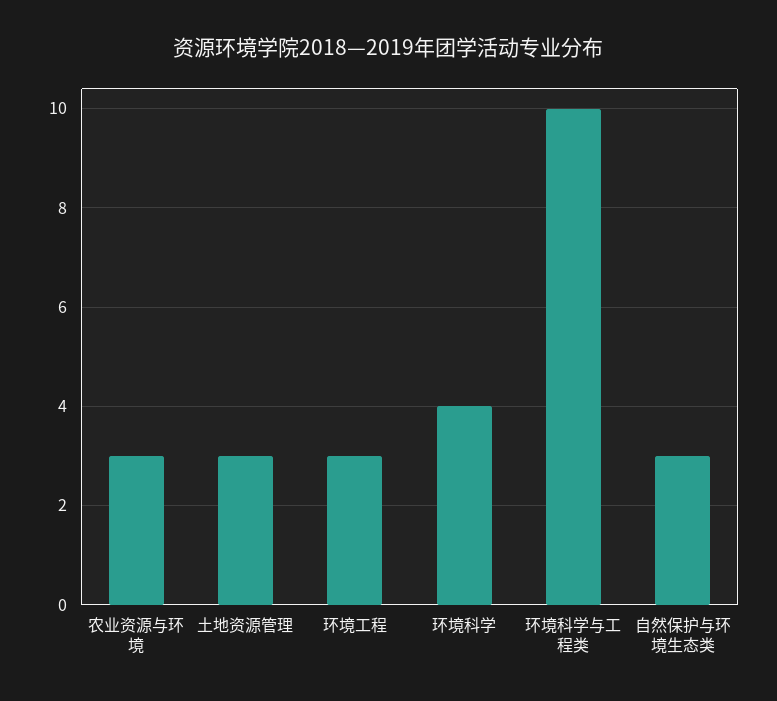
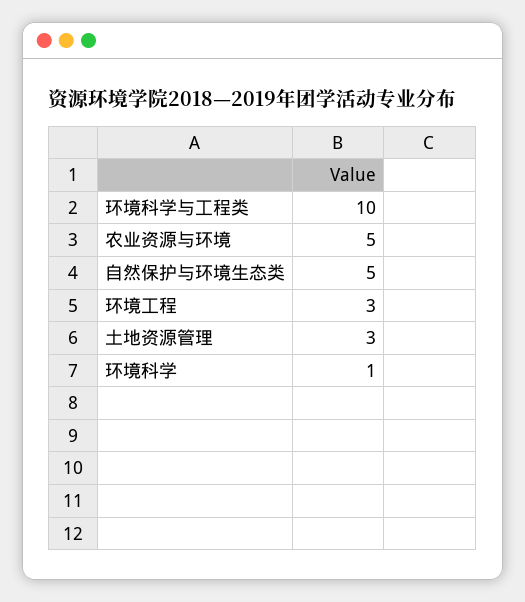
  {
-   "农业资源与环境": 3,
+   "农业资源与环境": 5,
    "土地资源管理": 3,
    "环境工程": 3,
-   "环境科学": 4,
+   "环境科学": 1,
    "环境科学与工程类": 10,
-   "自然保护与环境生态类": 3
+   "自然保护与环境生态类": 5
  }

